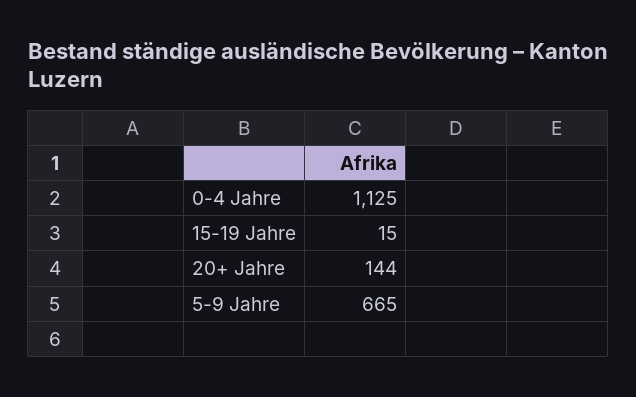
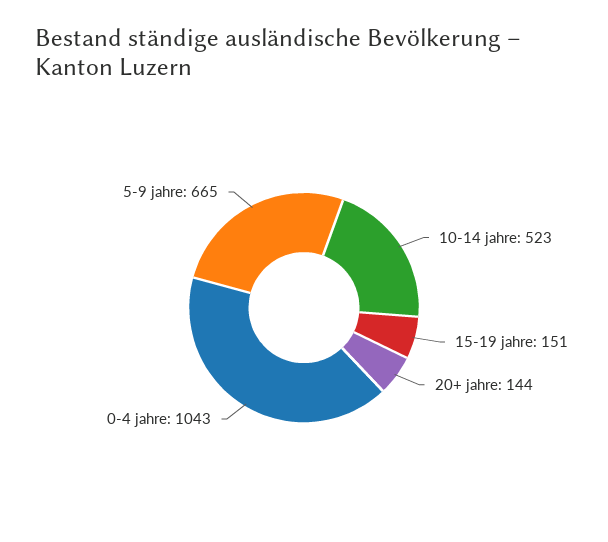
  {
-   "0-4 Jahre": 1125,
+   "0-4 Jahre": 1043,
-   "15-19 Jahre": 15,
+   "15-19 Jahre": 151,
    "20+ Jahre": 144,
-   "5-9 Jahre": 665
+   "5-9 Jahre": 665,
+   "10-14 jahre": 523
  }

